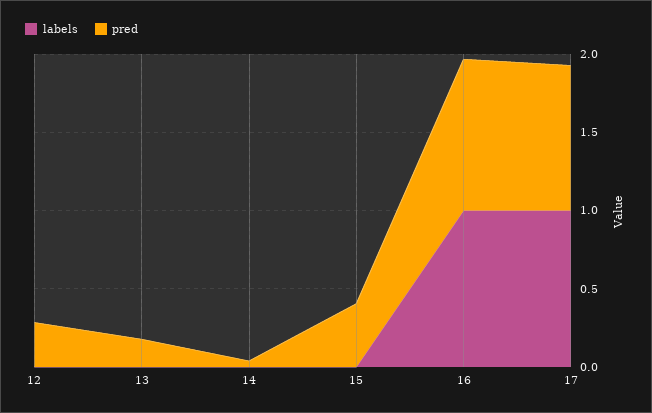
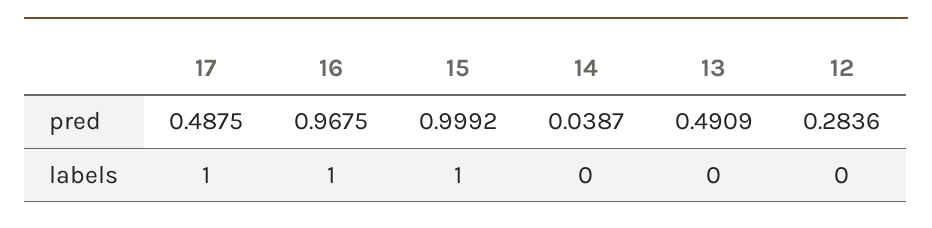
  {
    "labels": {
      "12": 0,
      "13": 0,
      "14": 0,
-     "15": 0,
+     "15": 1,
      "16": 1,
      "17": 1
    },
    "pred": {
      "12": 0.2836,
-     "13": 0.2,
+     "13": 0.4909,
      "14": 0.0387,
-     "15": 0.4,
+     "15": 0.9992,
      "16": 0.9675,
-     "17": 0.9
+     "17": 0.4875
    }
  }

